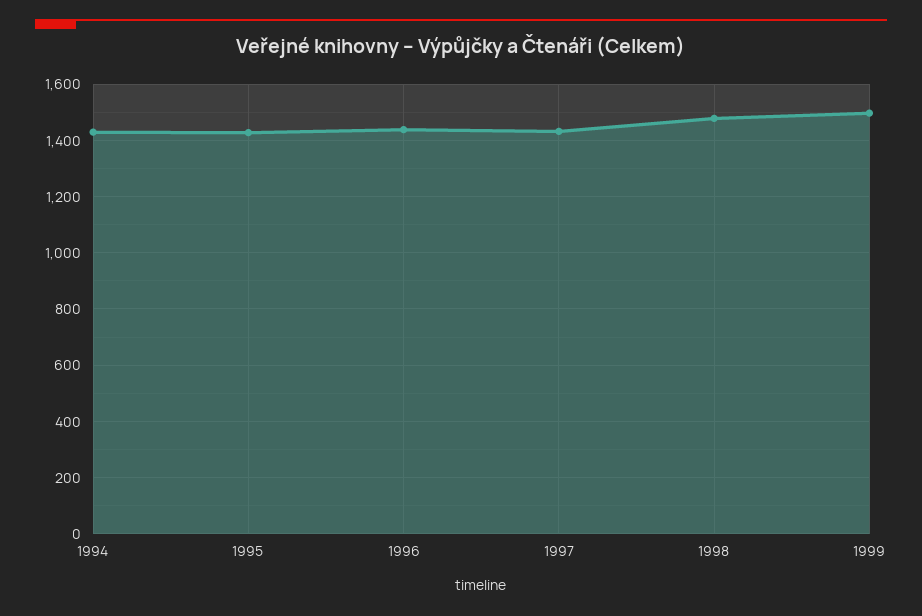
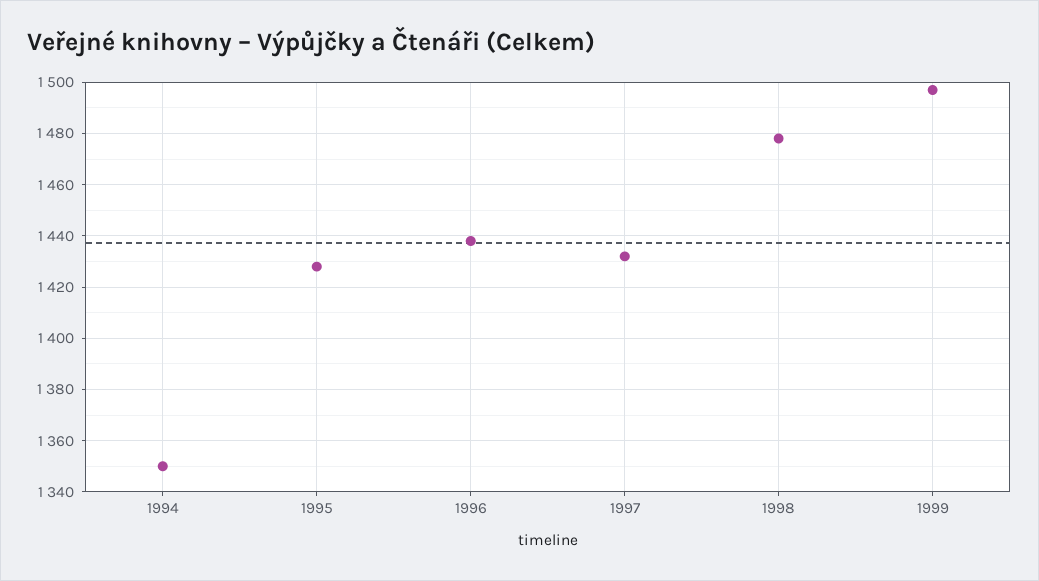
  {
-   "1994": 1425,
+   "1994": 1350,
    "1995": 1430,
    "1996": 1440,
    "1997": 1430,
    "1998": 1480,
    "1999": 1495
  }

